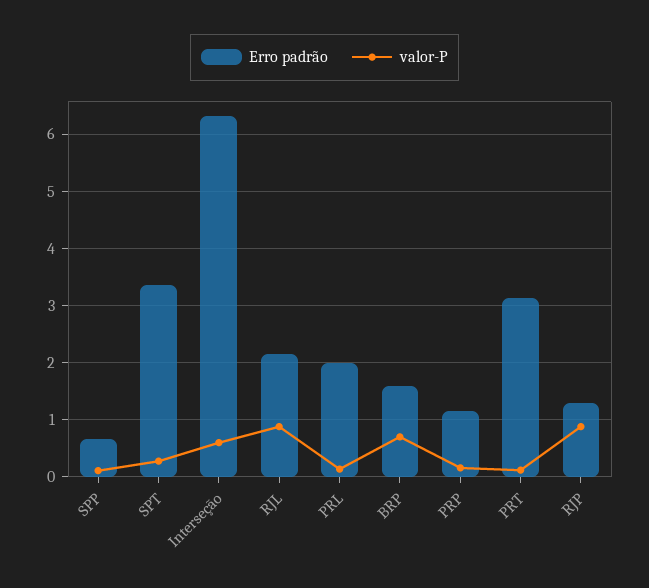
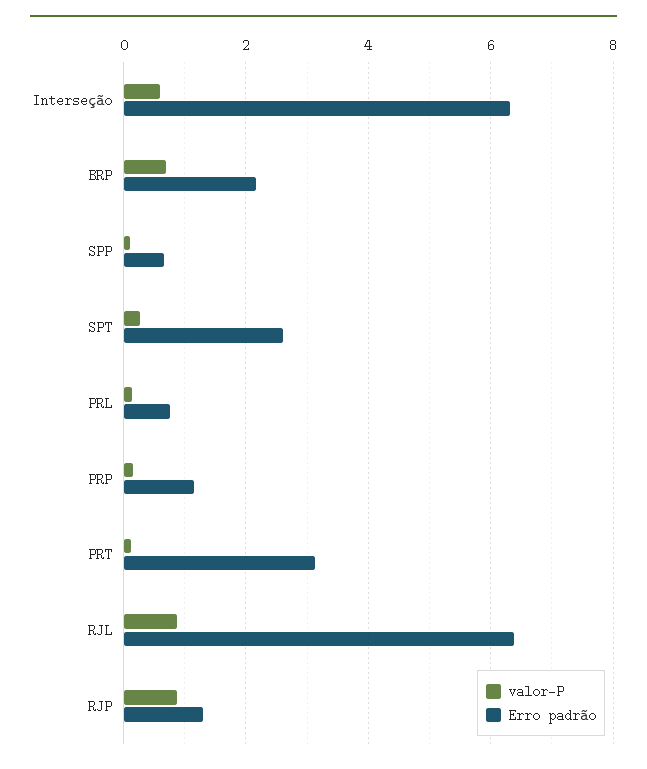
  {
    "Erro padrão": {
      "SPP": 0.6,
-     "SPT": 3.4,
+     "SPT": 2.6,
      "Interseção": 6.4,
-     "RJL": 2.2,
+     "RJL": 6.4,
-     "PRL": 2,
+     "PRL": 0.8,
-     "BRP": 1.6,
+     "BRP": 2.2,
      "PRP": 1.2,
      "PRT": 3.2,
      "RJP": 1.2
    },
    "valor-P": {
      "SPP": 0.2,
      "SPT": 0.2,
      "Interseção": 0.6,
      "RJL": 0.8,
      "PRL": 0.2,
      "BRP": 0.8,
      "PRP": 0.2,
      "PRT": 0.2,
      "RJP": 0.8
    }
  }

